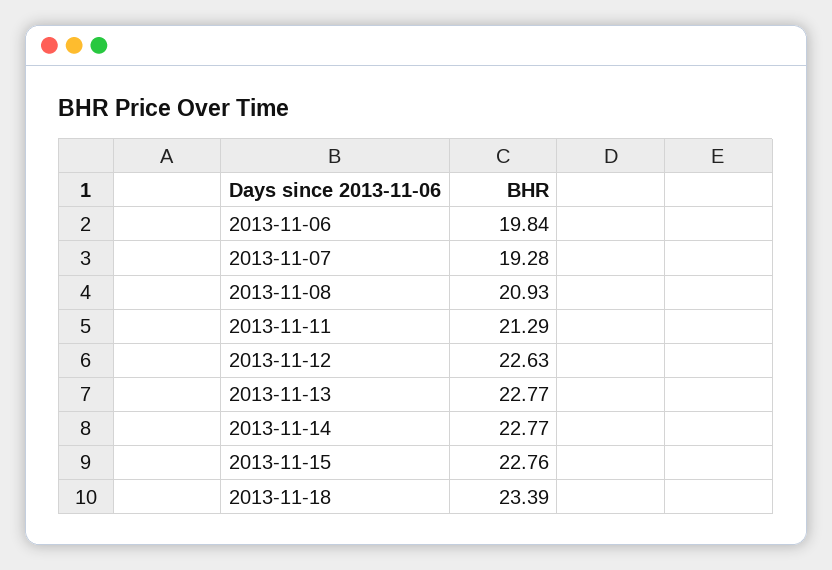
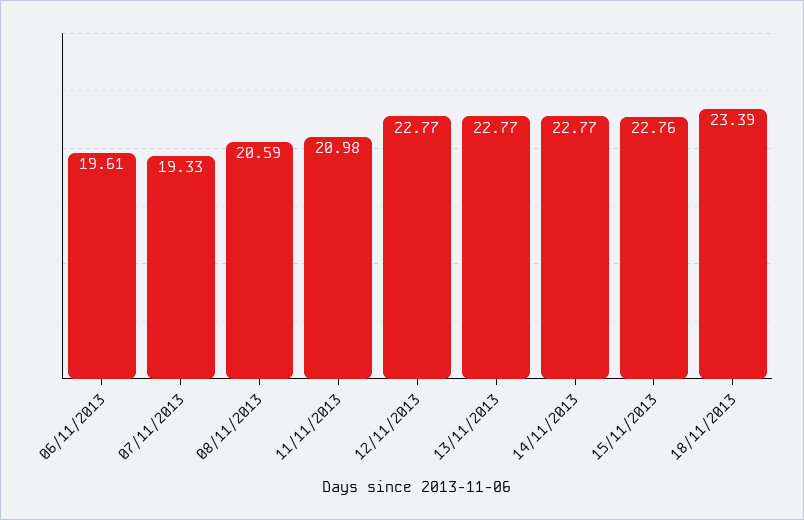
  {
-   "2013-11-06": 19.84,
+   "2013-11-06": 19.61,
-   "2013-11-07": 19.28,
+   "2013-11-07": 19.33,
-   "2013-11-08": 20.93,
+   "2013-11-08": 20.59,
-   "2013-11-11": 21.29,
+   "2013-11-11": 20.98,
-   "2013-11-12": 22.63,
+   "2013-11-12": 22.77,
    "2013-11-13": 22.77,
    "2013-11-14": 22.77,
    "2013-11-15": 22.76,
    "2013-11-18": 23.39
  }

